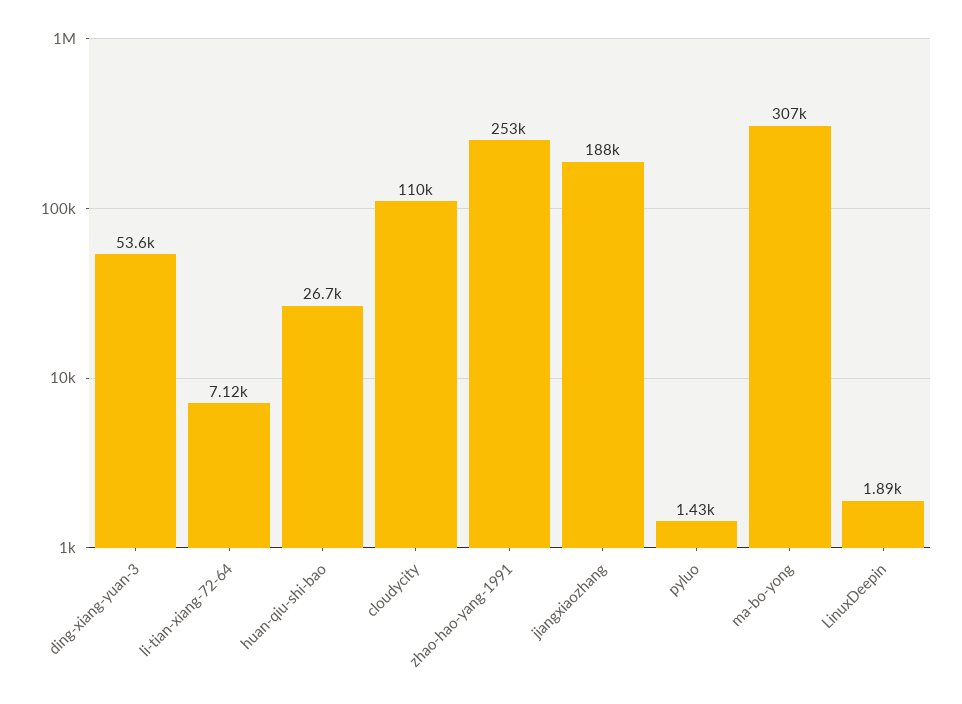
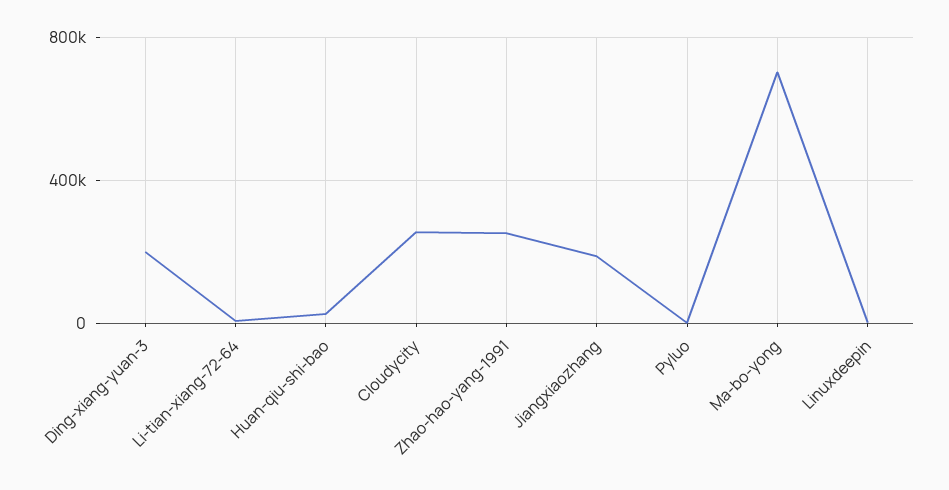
  {
-   "ding-xiang-yuan-3": 53600,
+   "ding-xiang-yuan-3": 200000,
    "li-tian-xiang-72-64": 7120,
    "huan-qiu-shi-bao": 26700,
-   "cloudycity": 110000,
+   "cloudycity": 250000,
    "zhao-hao-yang-1991": 253000,
    "jiangxiaozhang": 188000,
    "pyluo": 1430,
-   "ma-bo-yong": 307000,
+   "ma-bo-yong": 700000,
    "LinuxDeepin": 1890
  }

